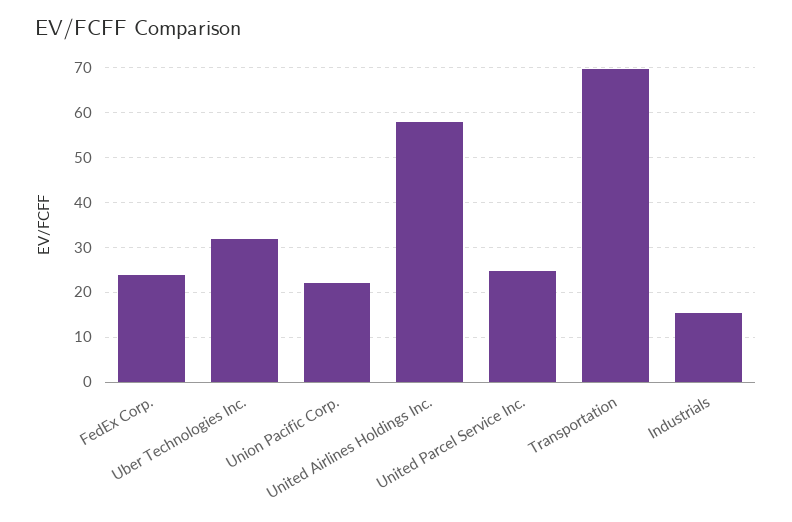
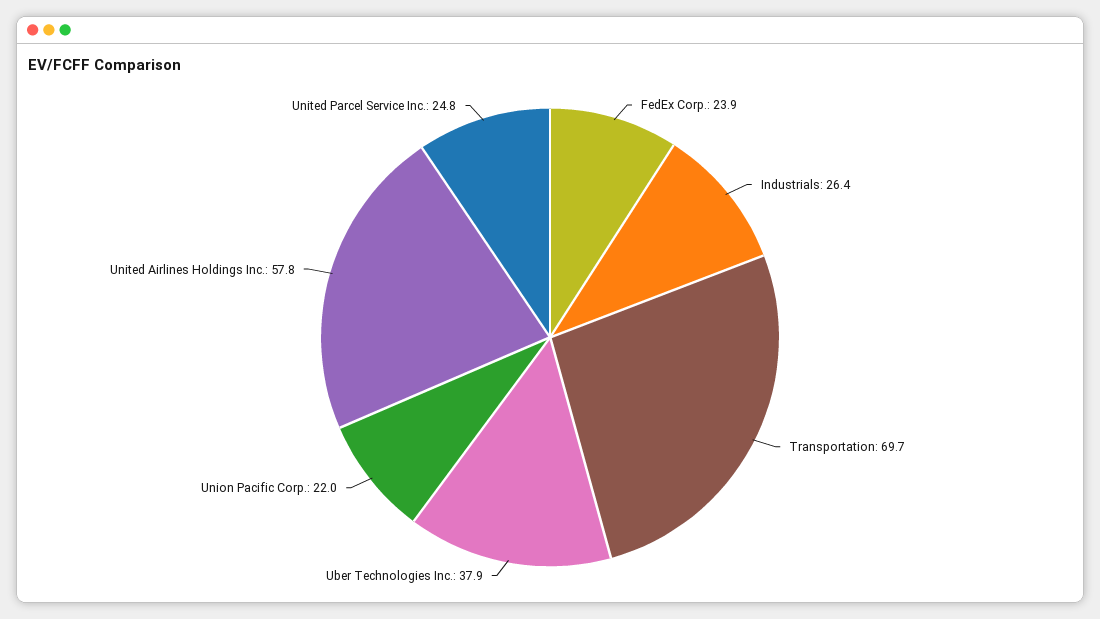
  {
    "FedEx Corp.": 23.9,
-   "Uber Technologies Inc.": 32,
+   "Uber Technologies Inc.": 37.9,
    "Union Pacific Corp.": 22,
    "United Airlines Holdings Inc.": 57.8,
    "United Parcel Service Inc.": 24.8,
    "Transportation": 69.7,
-   "Industrials": 16
+   "Industrials": 26.4
  }

